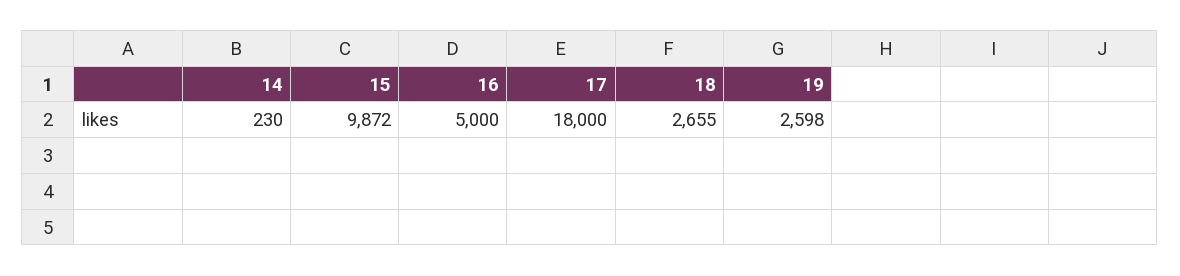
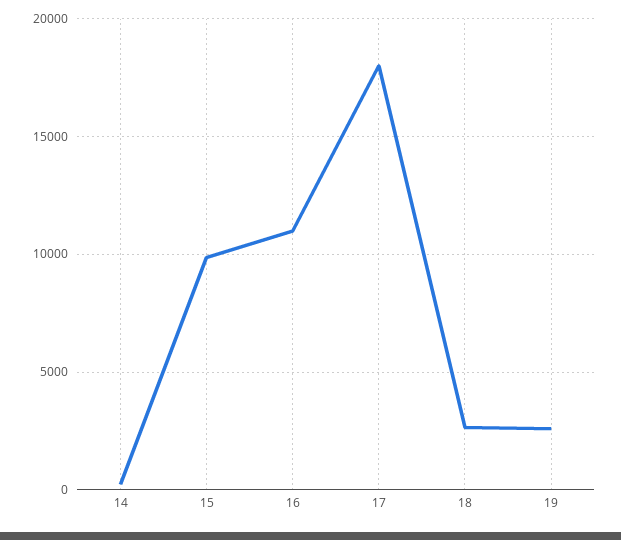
  {
    "14": 230,
    "15": 9872,
-   "16": 5000,
+   "16": 11000,
    "17": 18000,
    "18": 2655,
    "19": 2598
  }

